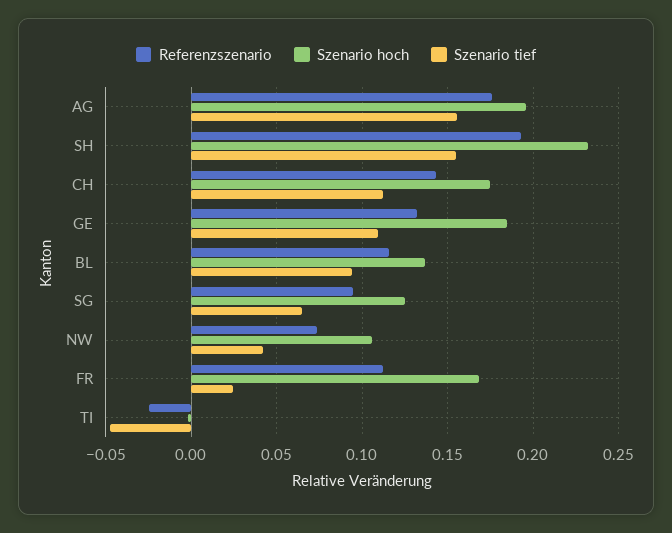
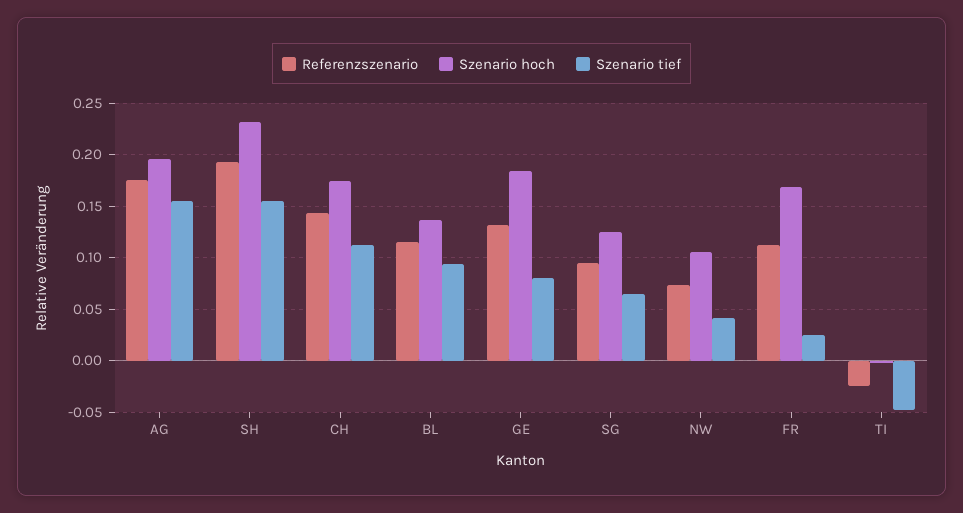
  {
    "Referenzszenario": {
      "AG": 0.175,
      "SH": 0.195,
      "CH": 0.145,
      "GE": 0.13,
      "BL": 0.115,
      "SG": 0.095,
      "NW": 0.075,
      "FR": 0.11,
      "TI": -0.025
    },
    "Szenario hoch": {
      "AG": 0.195,
      "SH": 0.23,
      "CH": 0.175,
      "GE": 0.185,
      "BL": 0.135,
      "SG": 0.125,
      "NW": 0.105,
      "FR": 0.17,
      "TI": 0
    },
    "Szenario tief": {
      "AG": 0.155,
      "SH": 0.155,
      "CH": 0.11,
-     "GE": 0.11,
+     "GE": 0.08,
      "BL": 0.095,
      "SG": 0.065,
      "NW": 0.04,
      "FR": 0.025,
      "TI": -0.05
    }
  }

